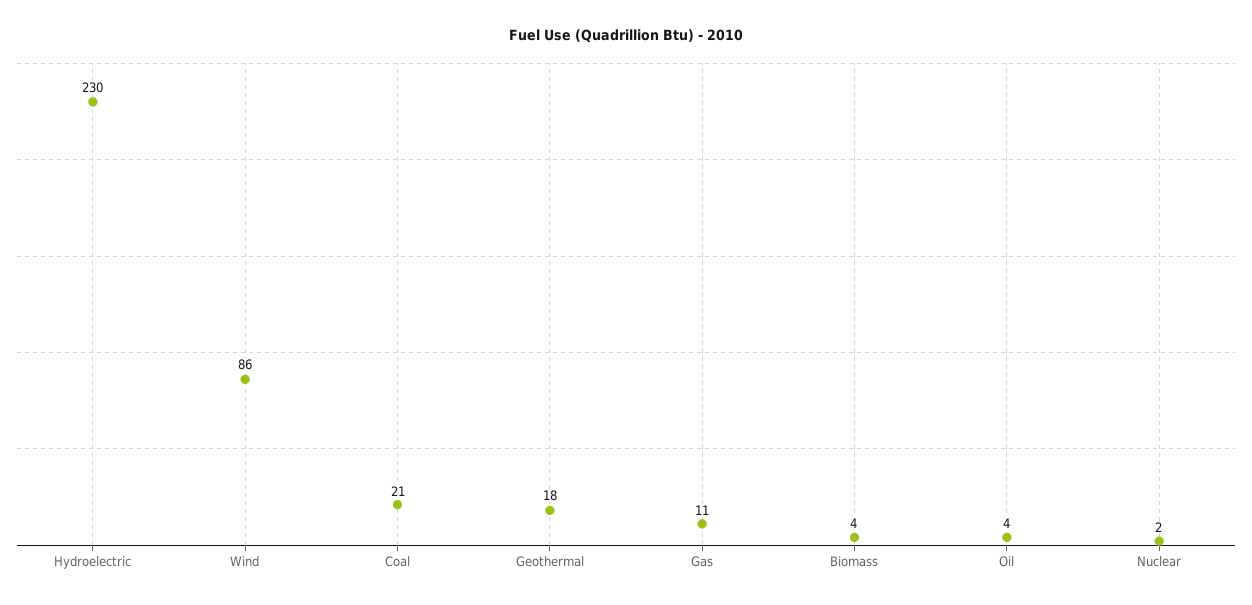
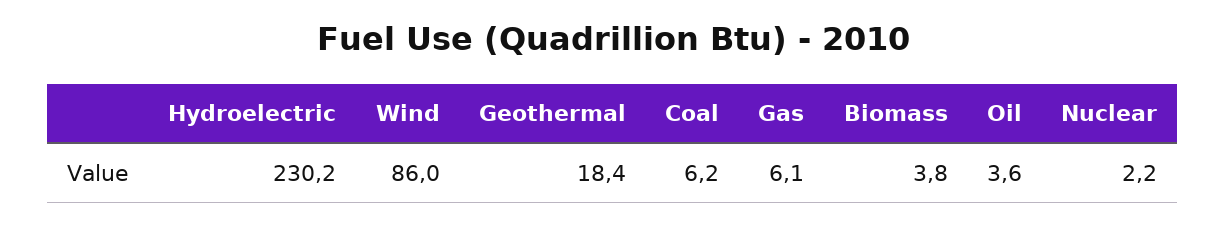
  {
    "Hydroelectric": 230.2,
    "Wind": 86,
-   "Coal": 21,
+   "Coal": 6.2,
    "Geothermal": 18.4,
-   "Gas": 11,
+   "Gas": 6.1,
    "Biomass": 3.8,
    "Oil": 3.6,
    "Nuclear": 2.2
  }

